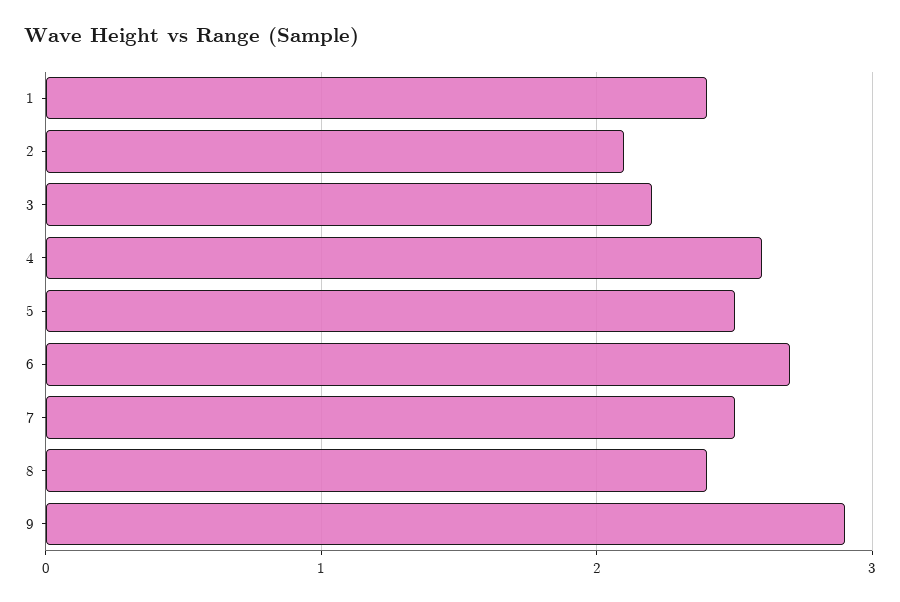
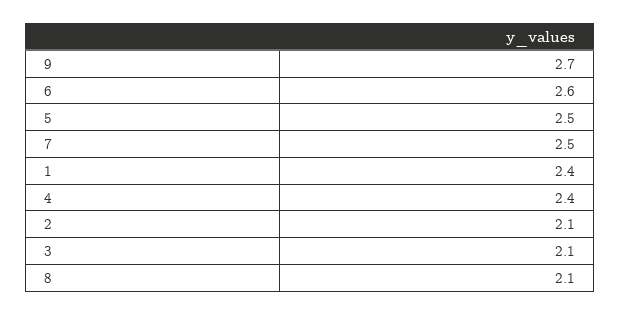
  {
    "1": 2.4,
    "2": 2.1,
-   "3": 2.2,
+   "3": 2.1,
-   "4": 2.6,
+   "4": 2.4,
    "5": 2.5,
-   "6": 2.7,
+   "6": 2.6,
    "7": 2.5,
-   "8": 2.4,
+   "8": 2.1,
-   "9": 2.9
+   "9": 2.7
  }

